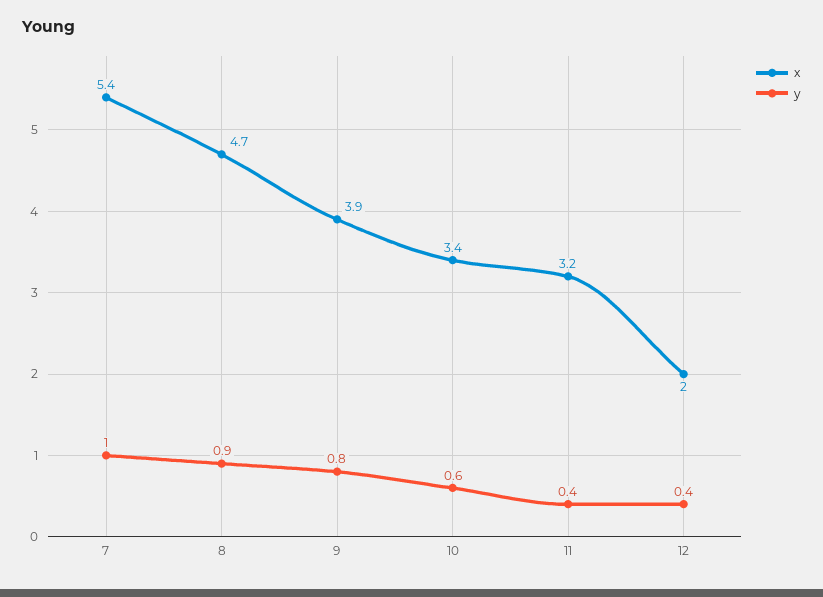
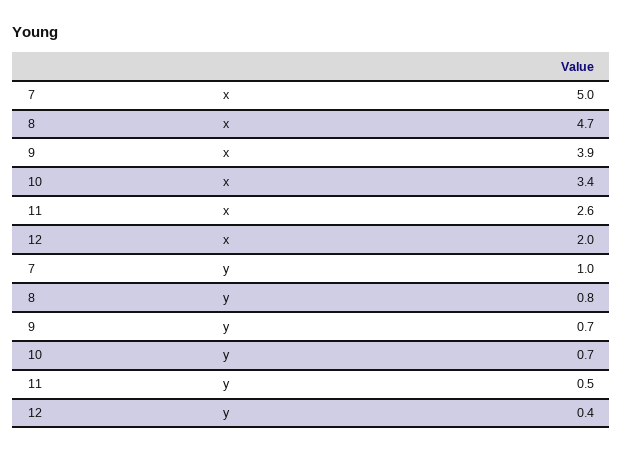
  {
    "x": {
-     "7": 5.4,
+     "7": 5,
      "8": 4.7,
      "9": 3.9,
      "10": 3.4,
-     "11": 3.2,
+     "11": 2.6,
      "12": 2
    },
    "y": {
      "7": 1,
-     "8": 0.9,
+     "8": 0.8,
-     "9": 0.8,
+     "9": 0.7,
-     "10": 0.6,
+     "10": 0.7,
-     "11": 0.4,
+     "11": 0.5,
      "12": 0.4
    }
  }

